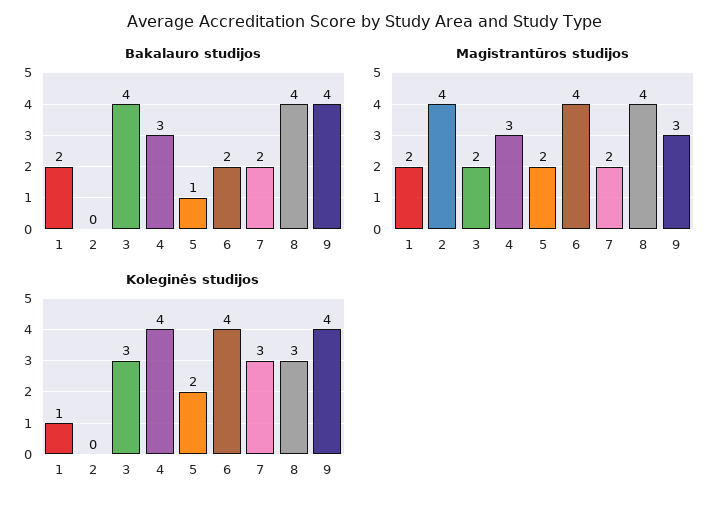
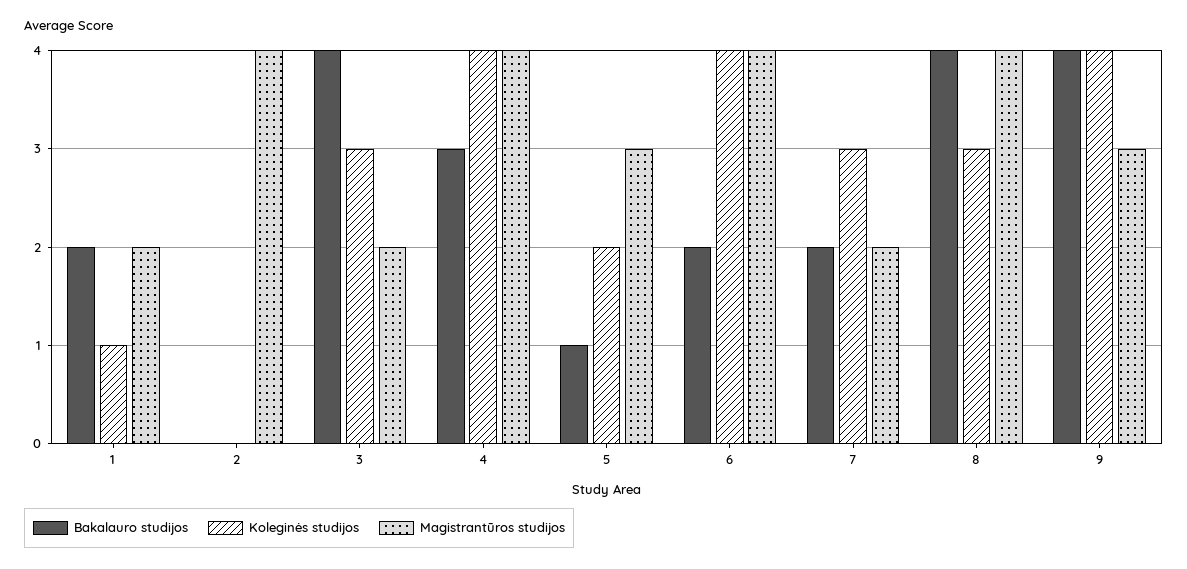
  {
    "Bakalauro studijos": {
      "1": 2,
      "2": 0,
      "3": 4,
      "4": 3,
      "5": 1,
      "6": 2,
      "7": 2,
      "8": 4,
      "9": 4
    },
    "Magistrantūros studijos": {
      "1": 2,
      "2": 4,
      "3": 2,
-     "4": 3,
+     "4": 4,
-     "5": 2,
+     "5": 3,
      "6": 4,
      "7": 2,
      "8": 4,
      "9": 3
    },
    "Koleginės studijos": {
      "1": 1,
      "2": 0,
      "3": 3,
      "4": 4,
      "5": 2,
      "6": 4,
      "7": 3,
      "8": 3,
      "9": 4
    }
  }

